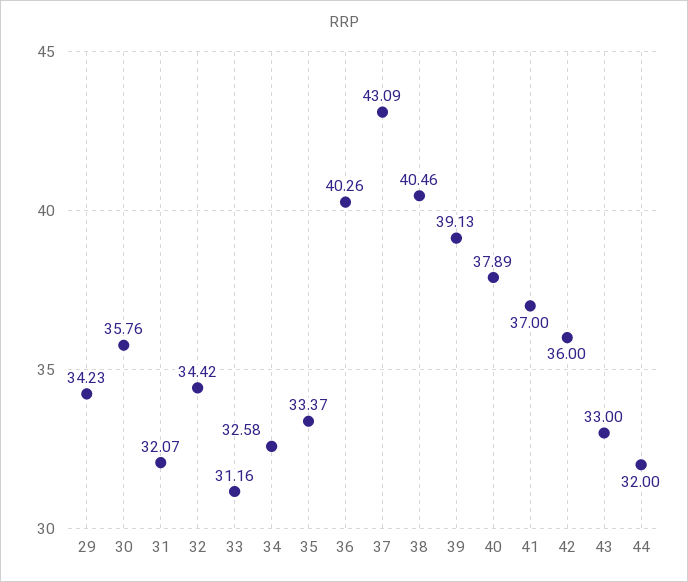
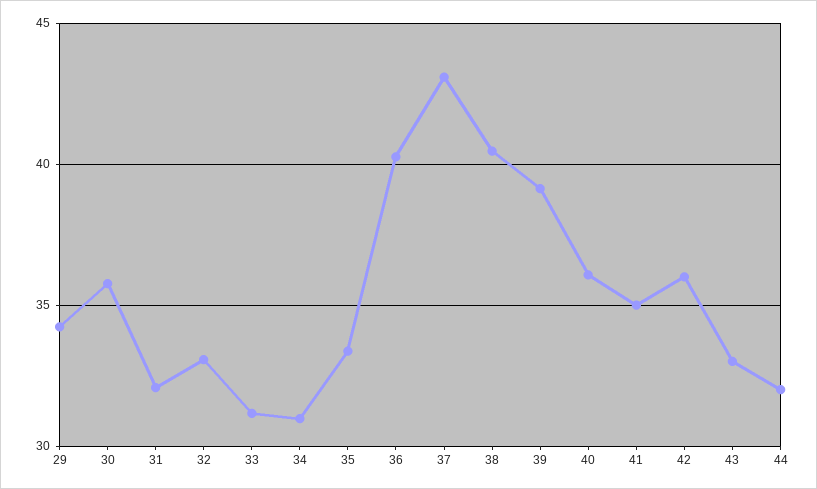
  {
    "29": 34.23,
    "30": 35.76,
    "31": 32.07,
-   "32": 34.42,
+   "32": 33,
    "33": 31.16,
-   "34": 32.58,
+   "34": 31,
    "35": 33.37,
    "36": 40.26,
    "37": 43.09,
    "38": 40.46,
    "39": 39.13,
-   "40": 37.89,
+   "40": 36,
-   "41": 37,
+   "41": 35,
    "42": 36,
    "43": 33,
    "44": 32
  }

